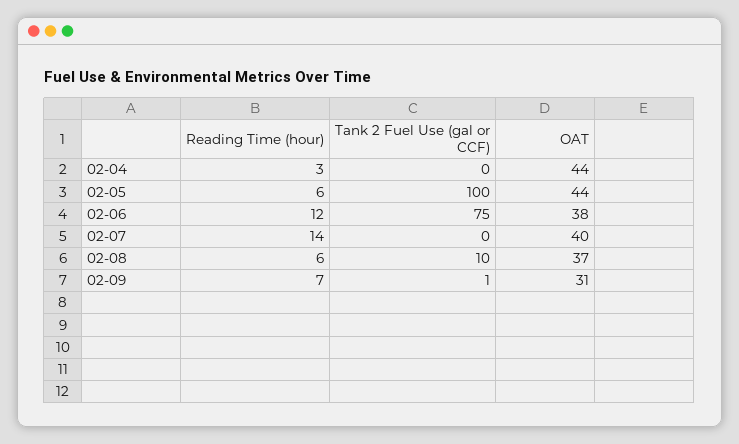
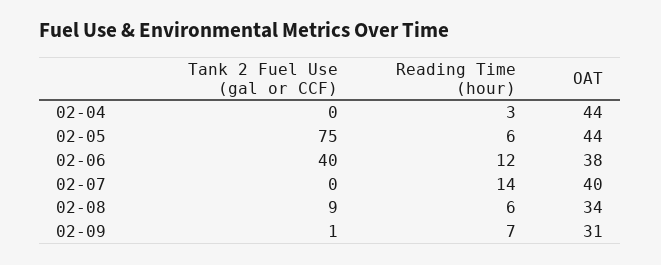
  {
    "Reading Time (hour)": {
      "02-04": 3,
      "02-05": 6,
      "02-06": 12,
      "02-07": 14,
      "02-08": 6,
      "02-09": 7
    },
    "Tank 2 Fuel Use (gal or CCF)": {
      "02-04": 0,
-     "02-05": 100,
+     "02-05": 75,
-     "02-06": 75,
+     "02-06": 40,
      "02-07": 0,
-     "02-08": 10,
+     "02-08": 9,
      "02-09": 1
    },
    "OAT": {
      "02-04": 44,
      "02-05": 44,
      "02-06": 38,
      "02-07": 40,
-     "02-08": 37,
+     "02-08": 34,
      "02-09": 31
    }
  }

